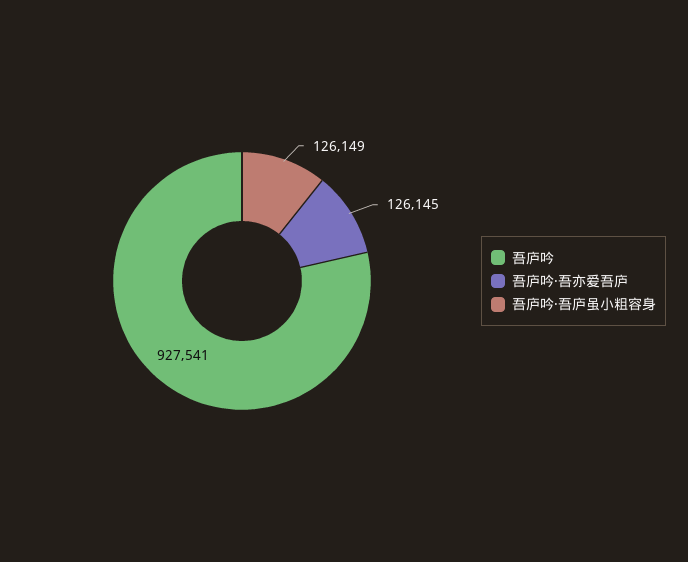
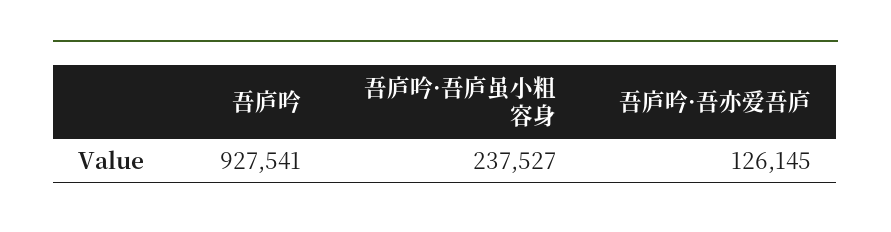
  {
    "吾庐吟": 927541,
    "吾庐吟·吾亦爱吾庐": 126145,
-   "吾庐吟·吾庐虽小粗容身": 126149
+   "吾庐吟·吾庐虽小粗容身": 237527
  }

